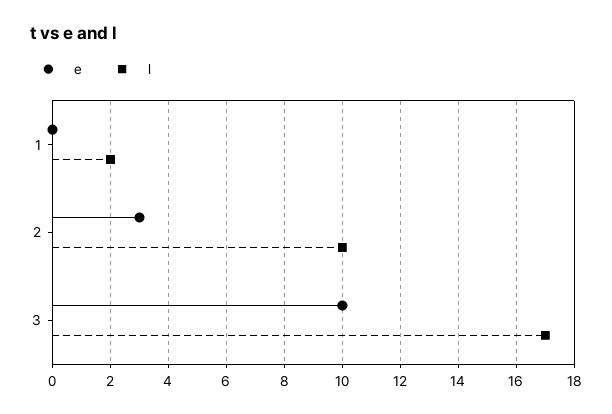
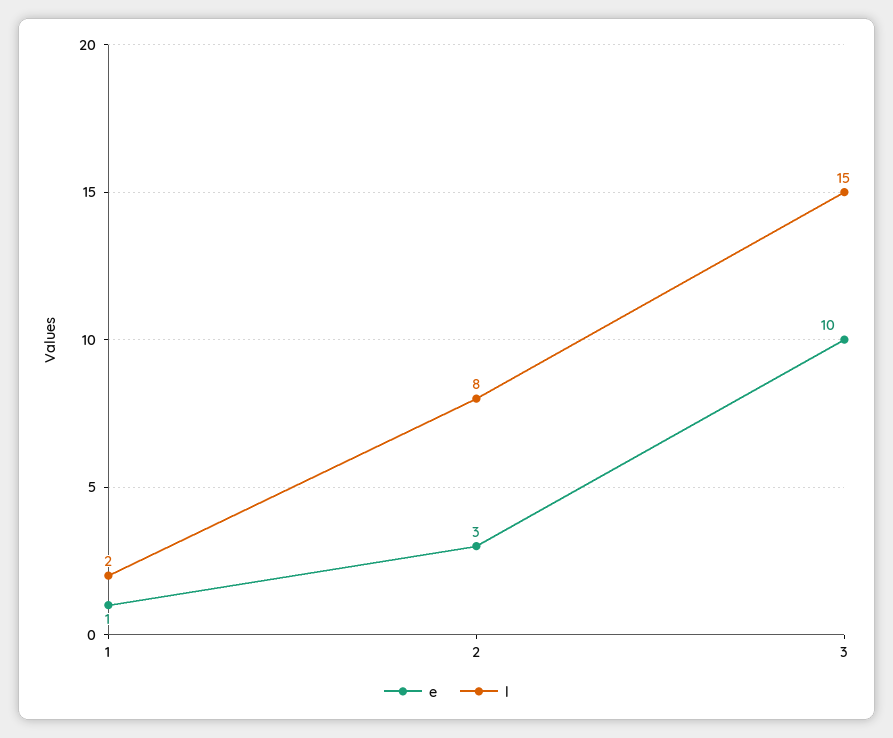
  {
    "e": {
-     "1": 0,
+     "1": 1,
      "2": 3,
      "3": 10
    },
    "l": {
      "1": 2,
-     "2": 10,
+     "2": 8,
-     "3": 17
+     "3": 15
    }
  }

